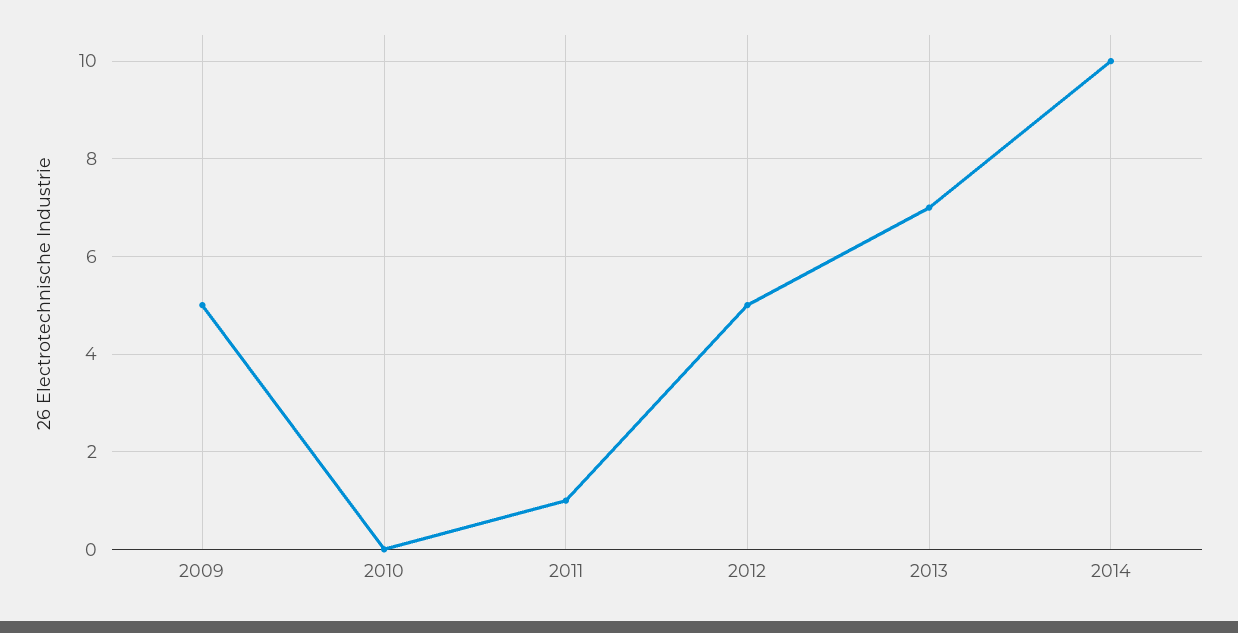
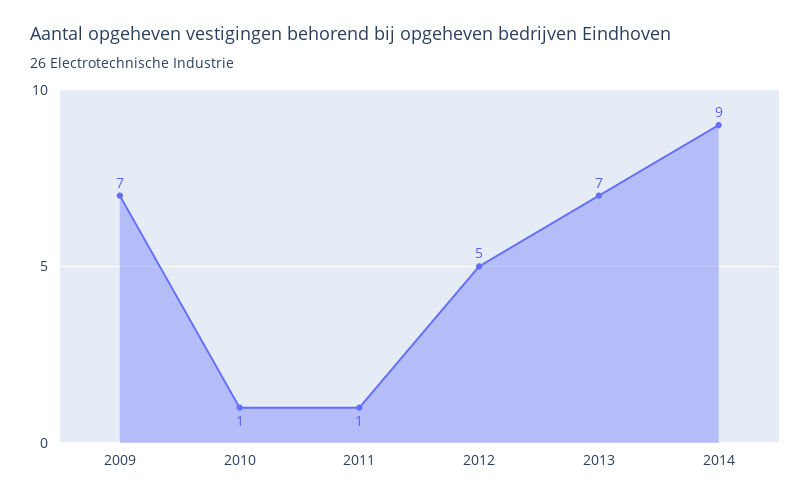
  {
-   "2009": 5,
+   "2009": 7,
-   "2010": 0,
+   "2010": 1,
    "2011": 1,
    "2012": 5,
    "2013": 7,
-   "2014": 10
+   "2014": 9
  }

